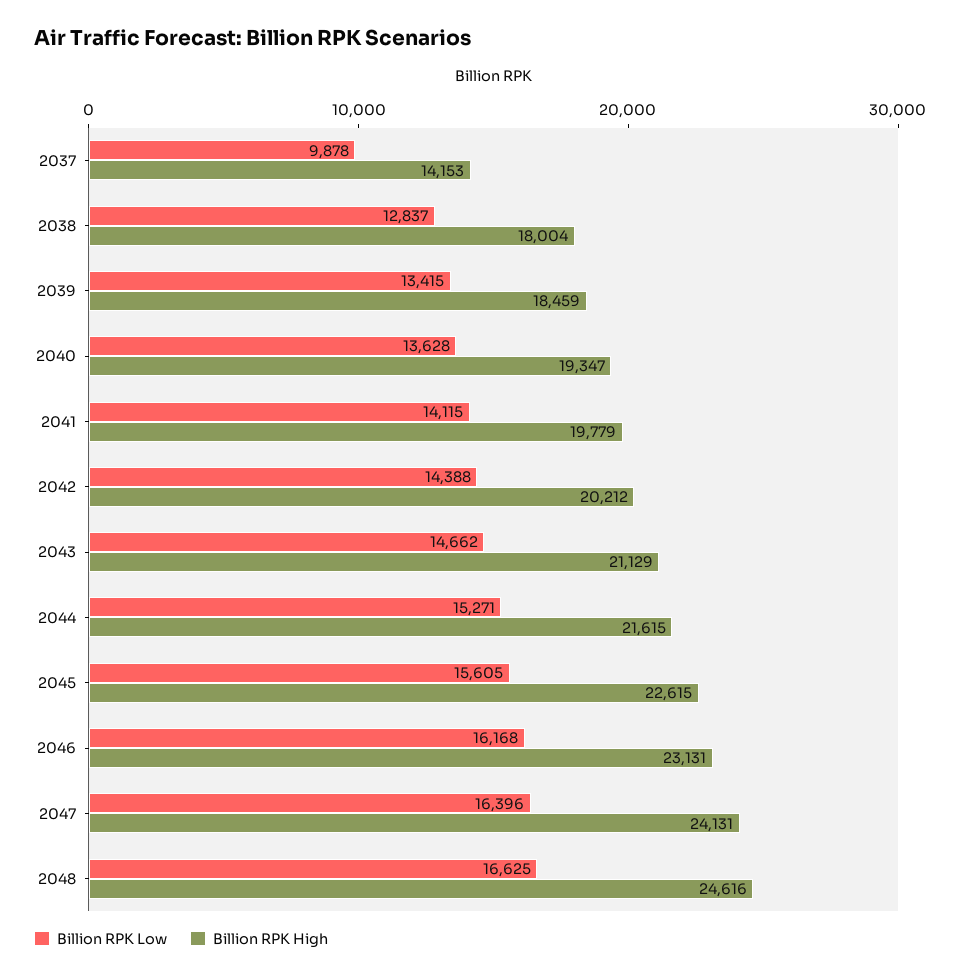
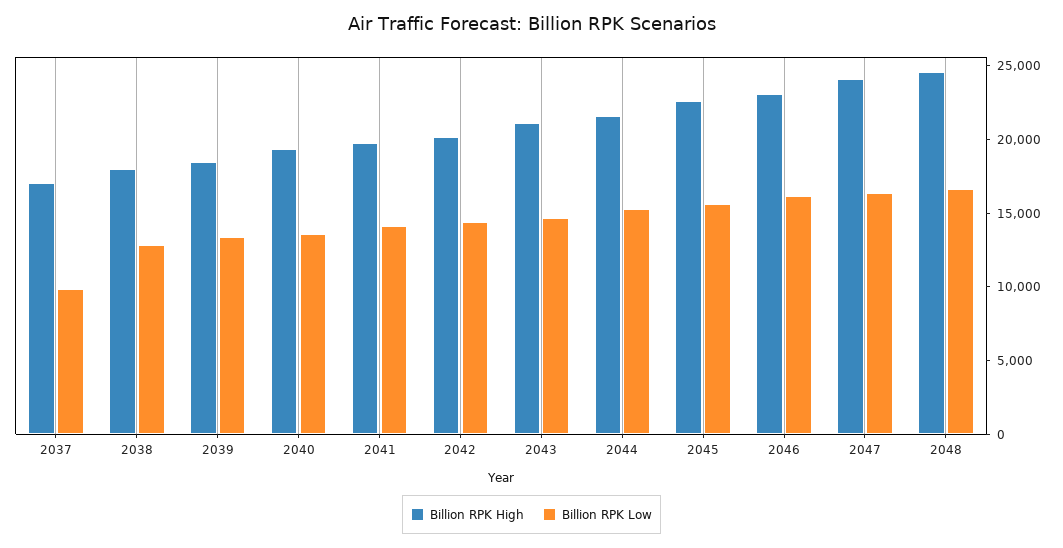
  {
    "Billion RPK Low": {
      "2037": 9878,
      "2038": 12837,
      "2039": 13415,
      "2040": 13628,
      "2041": 14115,
      "2042": 14388,
      "2043": 14662,
      "2044": 15271,
      "2045": 15605,
      "2046": 16168,
      "2047": 16396,
      "2048": 16625
    },
    "Billion RPK High": {
-     "2037": 14153,
+     "2037": 17000,
      "2038": 18004,
      "2039": 18459,
      "2040": 19347,
      "2041": 19779,
      "2042": 20212,
      "2043": 21129,
      "2044": 21615,
      "2045": 22615,
      "2046": 23131,
      "2047": 24131,
      "2048": 24616
    }
  }

